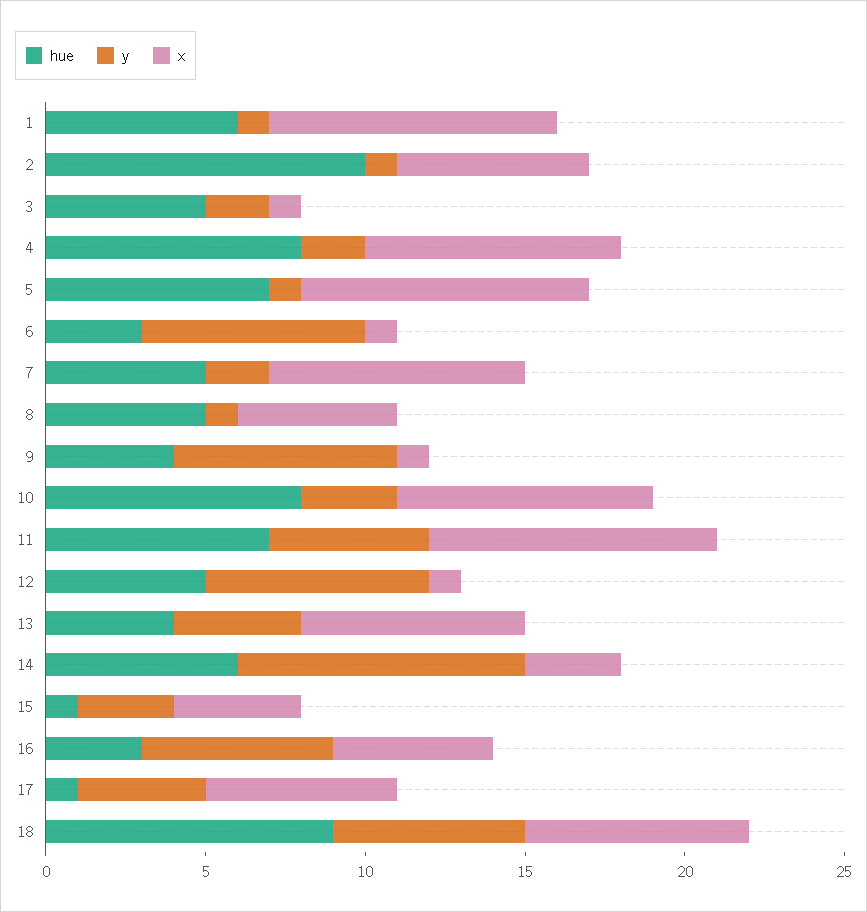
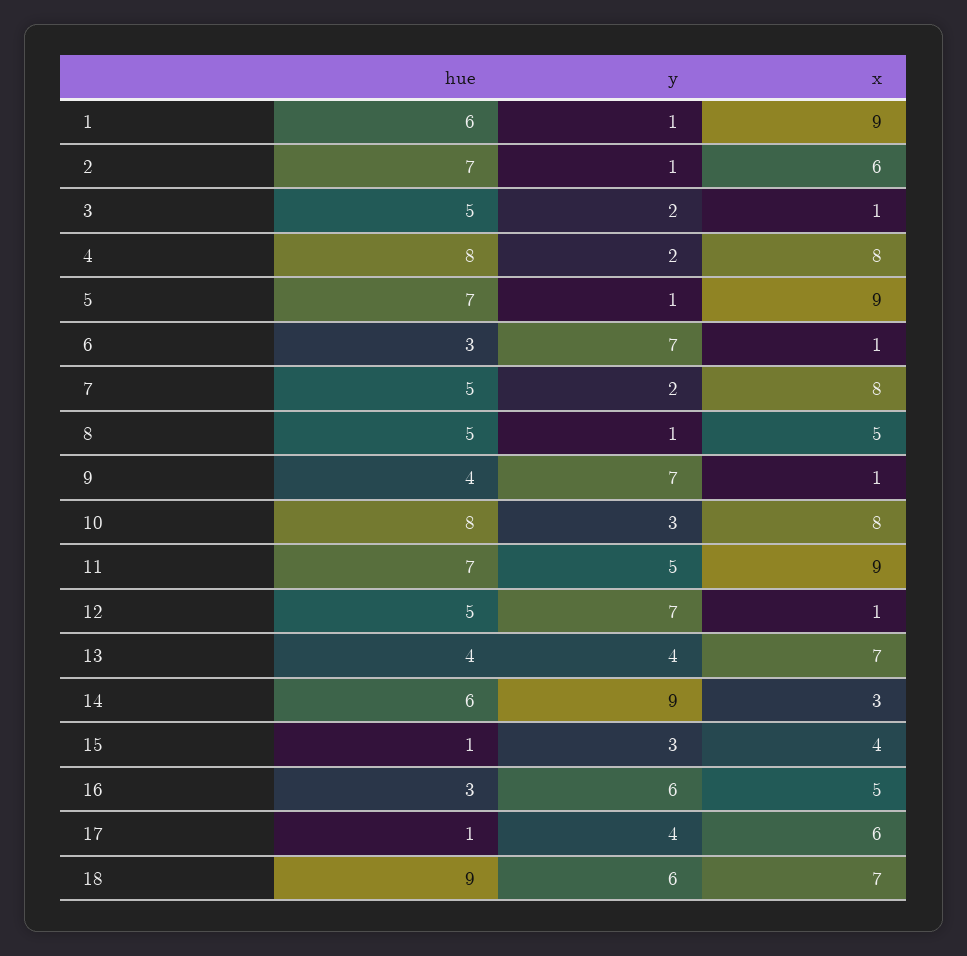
  {
    "hue": {
      "1": 6,
-     "2": 10,
+     "2": 7,
      "3": 5,
      "4": 8,
      "5": 7,
      "6": 3,
      "7": 5,
      "8": 5,
      "9": 4,
      "10": 8,
      "11": 7,
      "12": 5,
      "13": 4,
      "14": 6,
      "15": 1,
      "16": 3,
      "17": 1,
      "18": 9
    },
    "y": {
      "1": 1,
      "2": 1,
      "3": 2,
      "4": 2,
      "5": 1,
      "6": 7,
      "7": 2,
      "8": 1,
      "9": 7,
      "10": 3,
      "11": 5,
      "12": 7,
      "13": 4,
      "14": 9,
      "15": 3,
      "16": 6,
      "17": 4,
      "18": 6
    },
    "x": {
      "1": 9,
      "2": 6,
      "3": 1,
      "4": 8,
      "5": 9,
      "6": 1,
      "7": 8,
      "8": 5,
      "9": 1,
      "10": 8,
      "11": 9,
      "12": 1,
      "13": 7,
      "14": 3,
      "15": 4,
      "16": 5,
      "17": 6,
      "18": 7
    }
  }

